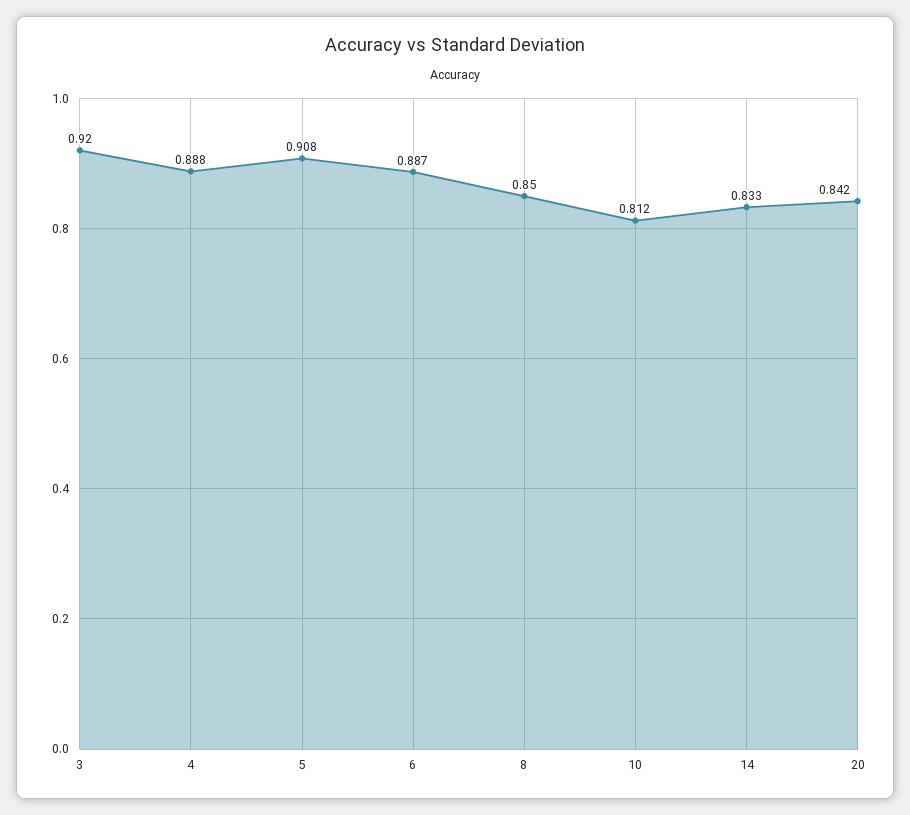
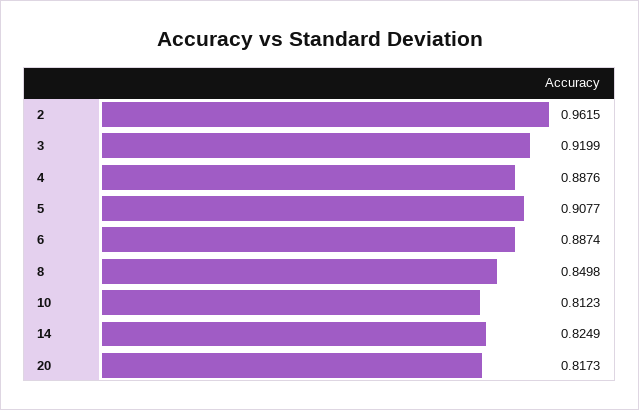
  {
    "3": 0.9199,
    "4": 0.8876,
    "5": 0.9077,
    "6": 0.8874,
    "8": 0.8498,
    "10": 0.8123,
-   "14": 0.833,
+   "14": 0.8249,
-   "20": 0.842
+   "20": 0.8173,
+   "2": 0.9615
  }

